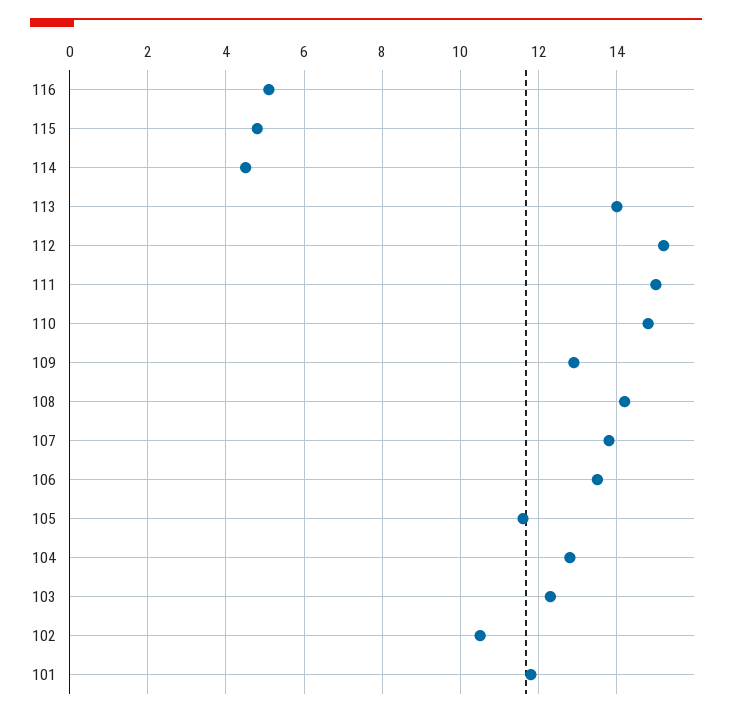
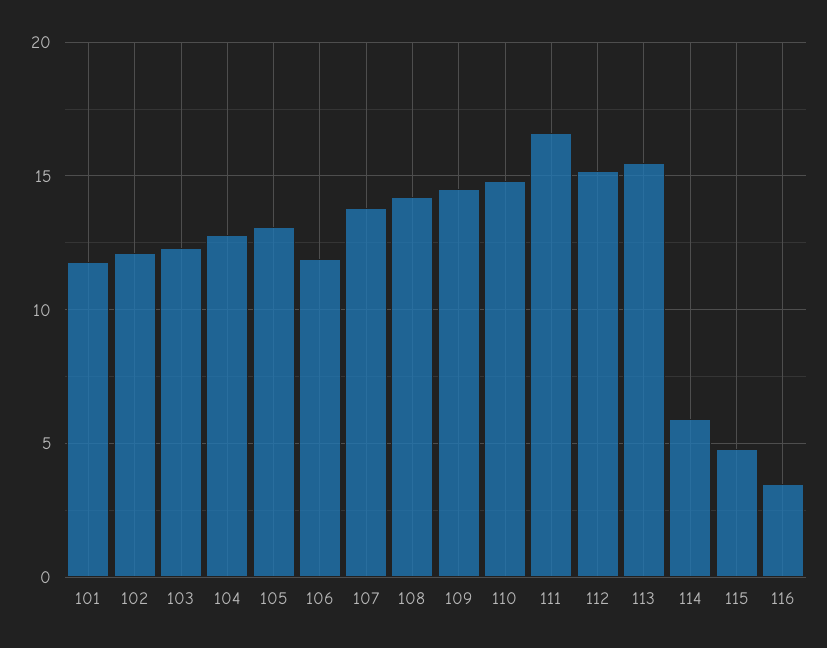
  {
-   "116": 5,
+   "116": 3.5,
    "115": 5,
-   "114": 4.5,
+   "114": 6,
-   "113": 14,
+   "113": 15.5,
    "112": 15,
-   "111": 15,
+   "111": 16.5,
    "110": 15,
-   "109": 13,
+   "109": 14.5,
    "108": 14,
    "107": 14,
-   "106": 13.5,
+   "106": 12,
-   "105": 11.5,
+   "105": 13,
    "104": 13,
    "103": 12.5,
-   "102": 10.5,
+   "102": 12,
    "101": 12
  }

